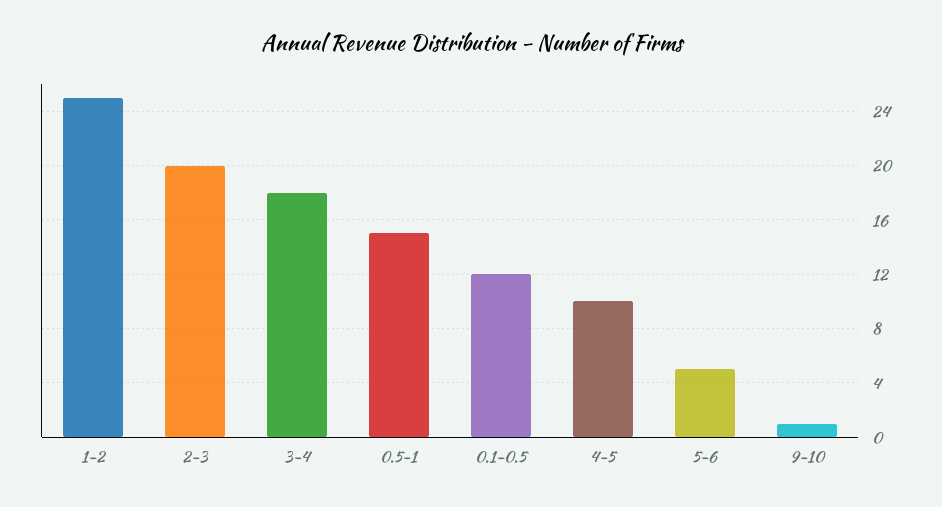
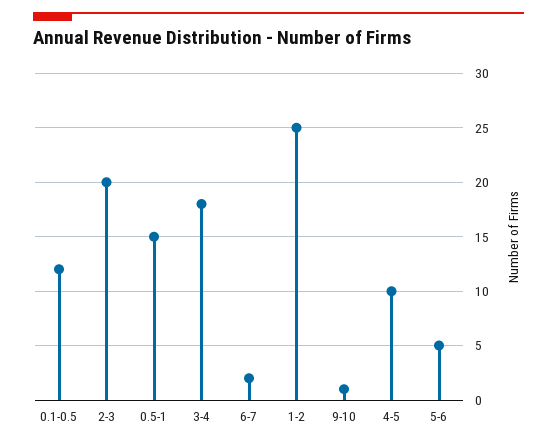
  {
    "1-2": 25,
    "2-3": 20,
    "3-4": 18,
    "0.5-1": 15,
    "0.1-0.5": 12,
    "4-5": 10,
    "5-6": 5,
-   "9-10": 1
+   "9-10": 1,
+   "6-7": 2
  }

